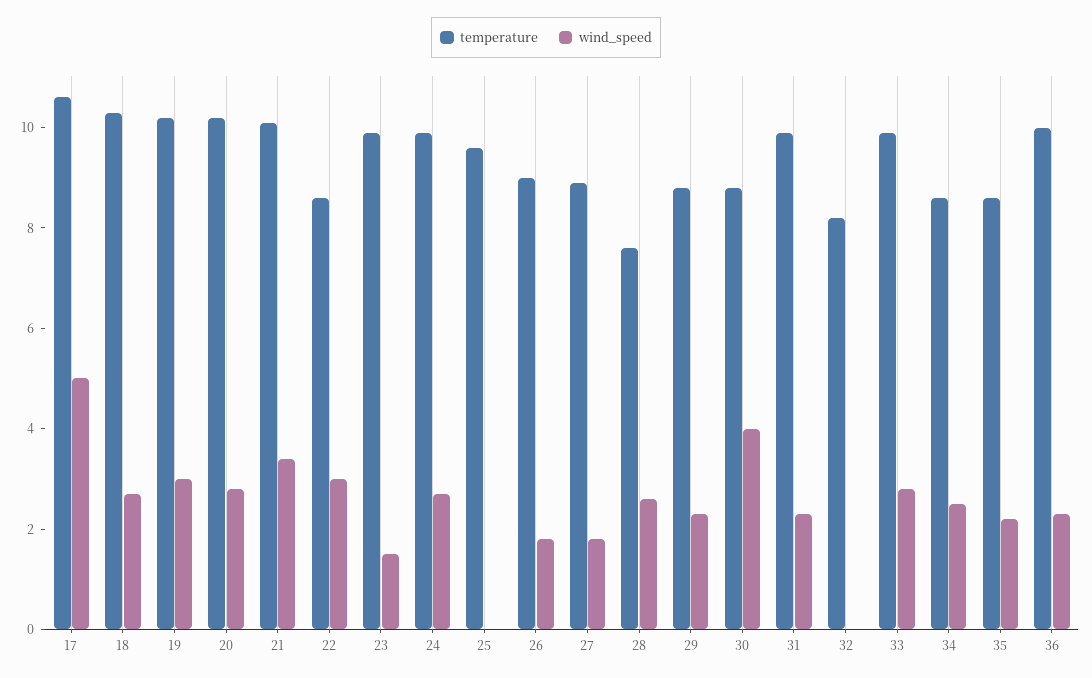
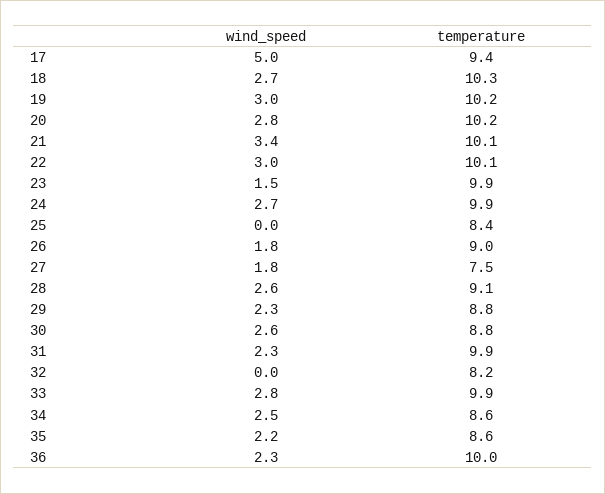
  {
    "temperature": {
-     "17": 10.5,
+     "17": 9.4,
      "18": 10.3,
      "19": 10.2,
      "20": 10.2,
      "21": 10.1,
-     "22": 8.5,
+     "22": 10.1,
      "23": 9.9,
      "24": 9.9,
-     "25": 9.5,
+     "25": 8.4,
      "26": 9,
-     "27": 9,
+     "27": 7.5,
-     "28": 7.5,
+     "28": 9.1,
      "29": 8.8,
      "30": 8.8,
      "31": 9.9,
      "32": 8.2,
      "33": 9.9,
      "34": 8.6,
      "35": 8.6,
      "36": 10
    },
    "wind_speed": {
      "17": 5,
      "18": 2.7,
      "19": 3,
      "20": 2.8,
      "21": 3.4,
      "22": 3,
      "23": 1.5,
      "24": 2.7,
      "25": 0,
      "26": 1.8,
      "27": 1.8,
      "28": 2.6,
      "29": 2.3,
-     "30": 4,
+     "30": 2.6,
      "31": 2.3,
      "32": 0,
      "33": 2.8,
      "34": 2.5,
      "35": 2.2,
      "36": 2.3
    }
  }

